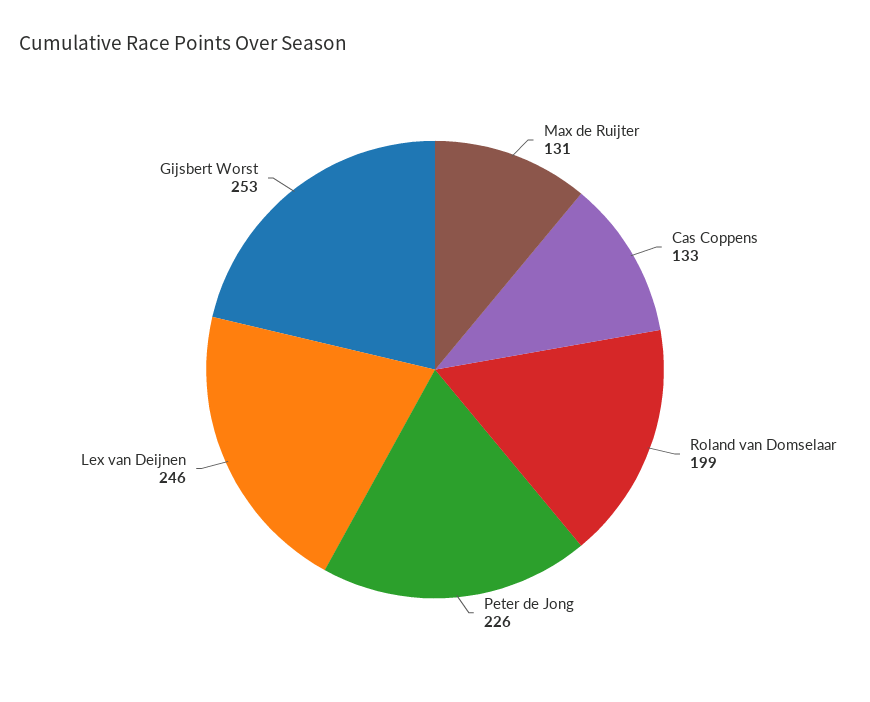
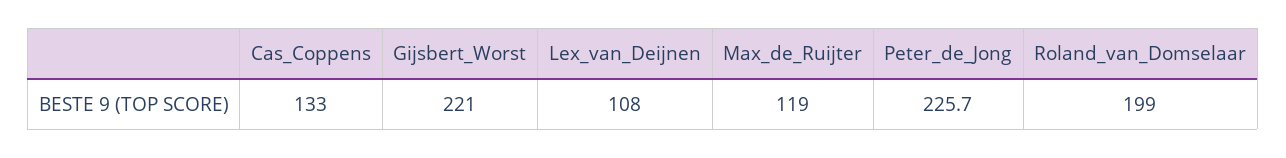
  {
-   "Max de Ruijter": 131,
+   "Max de Ruijter": 119,
    "Cas Coppens": 133,
    "Roland van Domselaar": 199,
    "Peter de Jong": 225.7,
-   "Lex van Deijnen": 246,
+   "Lex van Deijnen": 108,
-   "Gijsbert Worst": 253
+   "Gijsbert Worst": 221
  }

